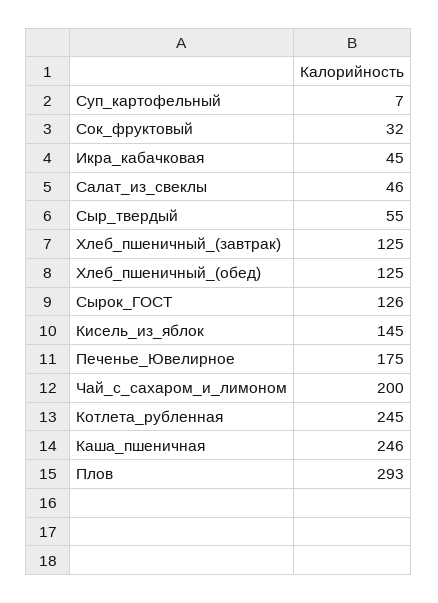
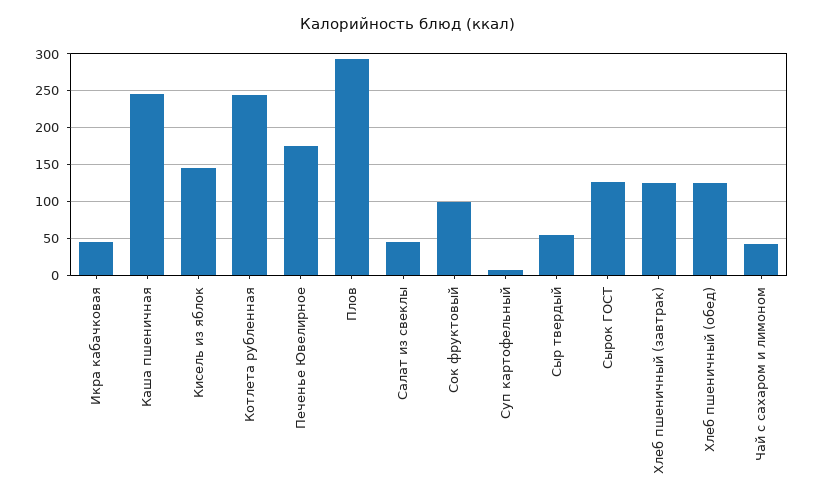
  {
    "Суп_картофельный": 7,
-   "Сок_фруктовый": 32,
+   "Сок_фруктовый": 100,
    "Икра_кабачковая": 45,
    "Салат_из_свеклы": 46,
    "Сыр_твердый": 55,
    "Хлеб_пшеничный_(завтрак)": 125,
    "Хлеб_пшеничный_(обед)": 125,
    "Сырок_ГОСТ": 126,
    "Кисель_из_яблок": 145,
    "Печенье_Ювелирное": 175,
-   "Чай_с_сахаром_и_лимоном": 200,
+   "Чай_с_сахаром_и_лимоном": 40,
    "Котлета_рубленная": 245,
    "Каша_пшеничная": 246,
    "Плов": 293
  }

